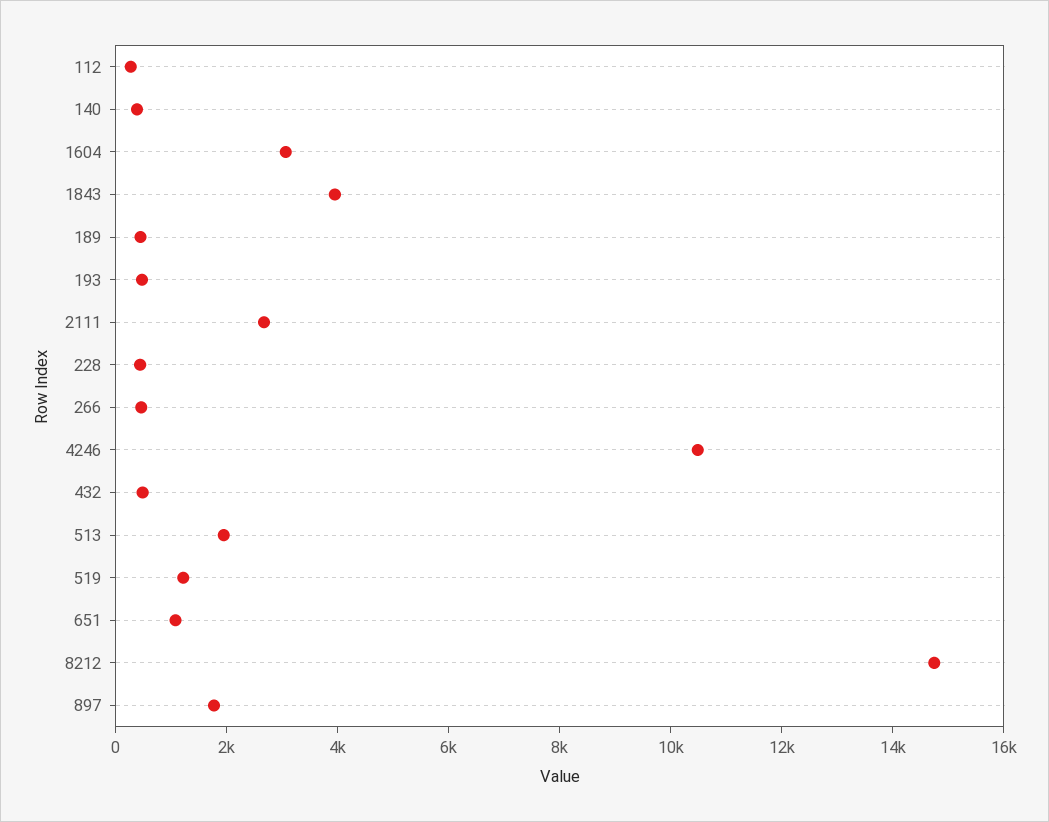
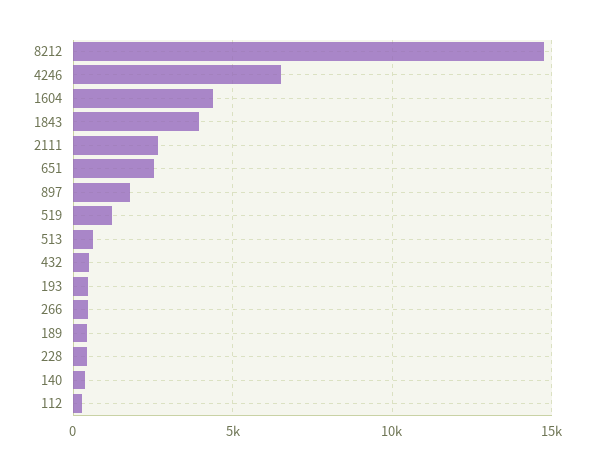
  {
    "112": 500,
    "140": 500,
-   "1604": 3000,
+   "1604": 4500,
    "1843": 4000,
    "189": 500,
    "193": 500,
    "2111": 2500,
    "228": 500,
    "266": 500,
-   "4246": 10500,
+   "4246": 6500,
    "432": 500,
-   "513": 2000,
+   "513": 500,
    "519": 1000,
-   "651": 1000,
+   "651": 2500,
    "8212": 15000,
    "897": 2000
  }

